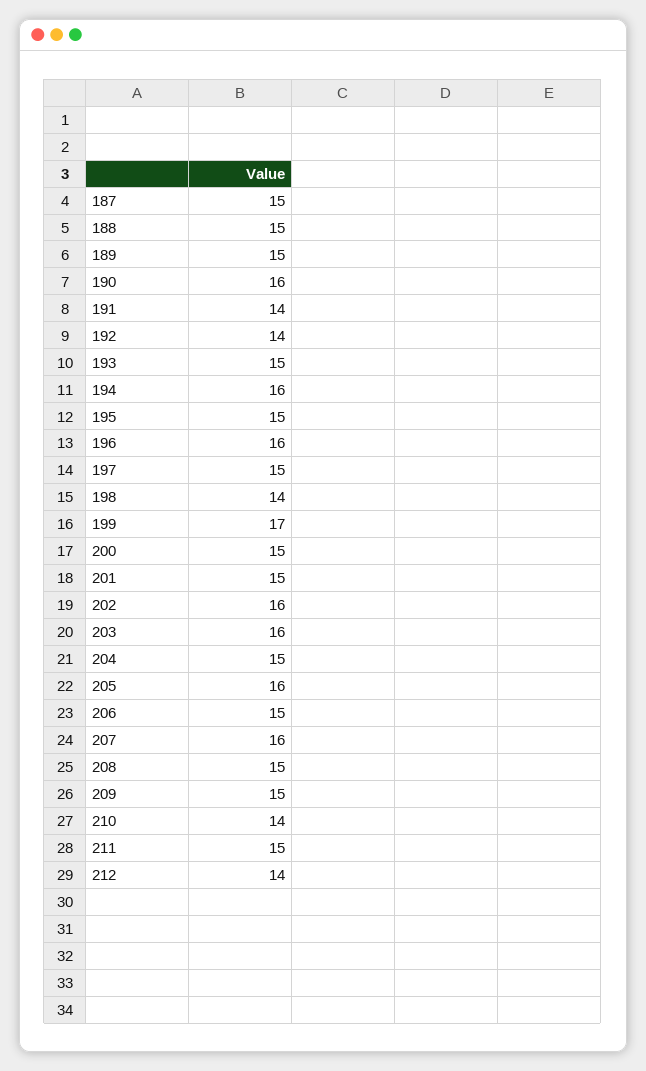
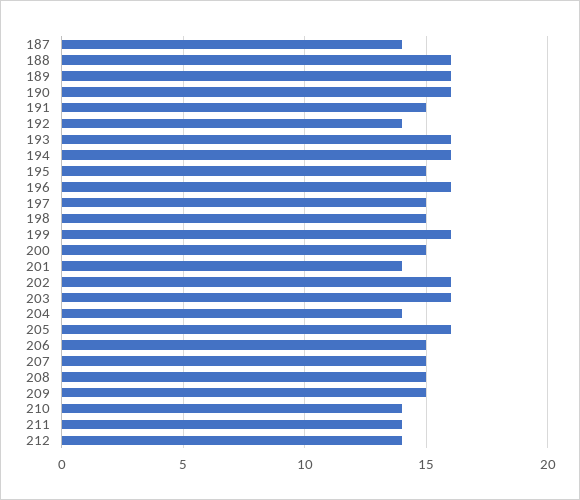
  {
-   "187": 15,
+   "187": 14,
-   "188": 15,
+   "188": 16,
-   "189": 15,
+   "189": 16,
    "190": 16,
-   "191": 14,
+   "191": 15,
    "192": 14,
-   "193": 15,
+   "193": 16,
    "194": 16,
    "195": 15,
    "196": 16,
    "197": 15,
-   "198": 14,
+   "198": 15,
-   "199": 17,
+   "199": 16,
    "200": 15,
-   "201": 15,
+   "201": 14,
    "202": 16,
    "203": 16,
-   "204": 15,
+   "204": 14,
    "205": 16,
    "206": 15,
-   "207": 16,
+   "207": 15,
    "208": 15,
    "209": 15,
    "210": 14,
-   "211": 15,
+   "211": 14,
    "212": 14
  }

